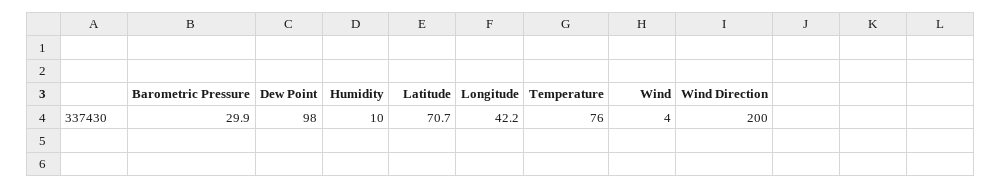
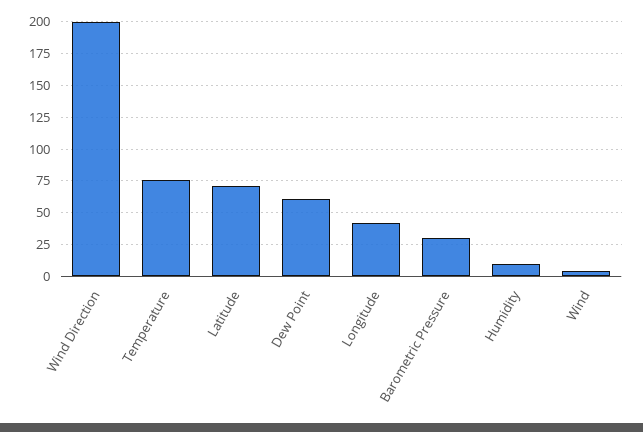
  {
    "Barometric Pressure": 29.9,
-   "Dew Point": 98,
+   "Dew Point": 60,
    "Humidity": 10,
    "Latitude": 70.7,
    "Longitude": 42.2,
    "Temperature": 76,
    "Wind": 4,
    "Wind Direction": 200
  }

